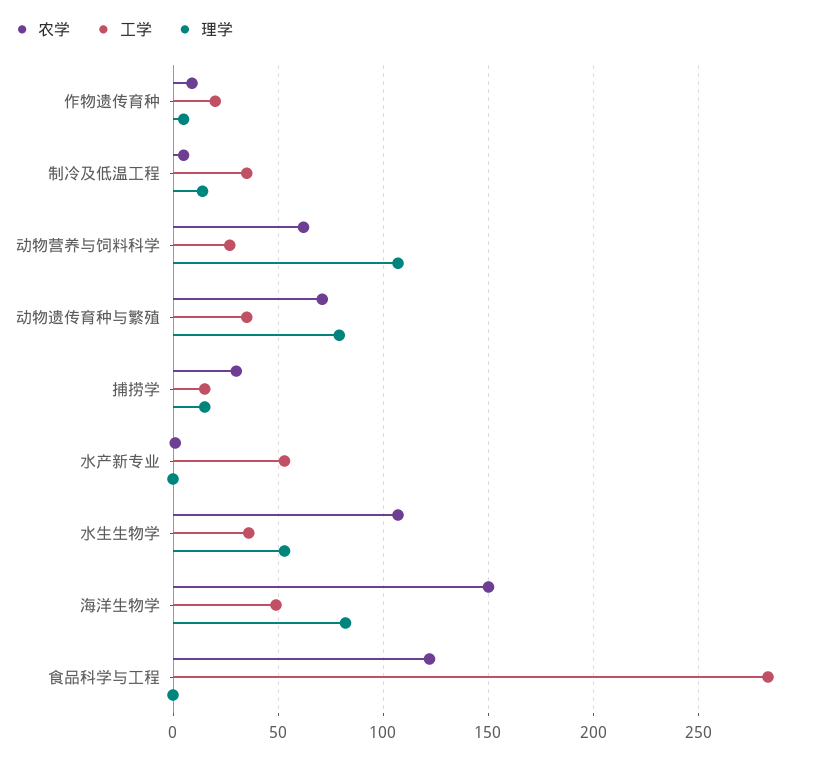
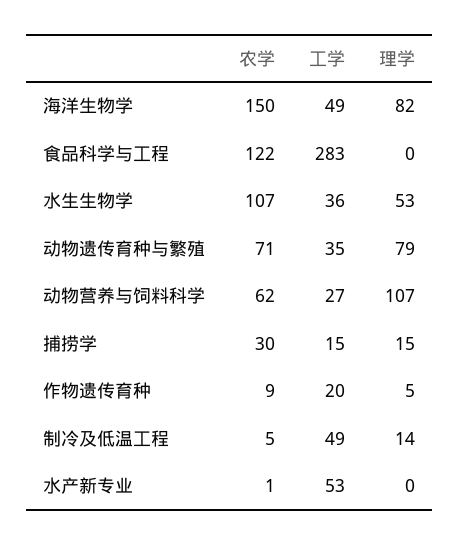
  {
    "农学": {
      "作物遗传育种": 9,
      "制冷及低温工程": 5,
      "动物营养与饲料科学": 62,
      "动物遗传育种与繁殖": 71,
      "捕捞学": 30,
      "水产新专业": 1,
      "水生生物学": 107,
      "海洋生物学": 150,
      "食品科学与工程": 122
    },
    "工学": {
      "作物遗传育种": 20,
-     "制冷及低温工程": 35,
+     "制冷及低温工程": 49,
      "动物营养与饲料科学": 27,
      "动物遗传育种与繁殖": 35,
      "捕捞学": 15,
      "水产新专业": 53,
      "水生生物学": 36,
      "海洋生物学": 49,
      "食品科学与工程": 283
    },
    "理学": {
      "作物遗传育种": 5,
      "制冷及低温工程": 14,
      "动物营养与饲料科学": 107,
      "动物遗传育种与繁殖": 79,
      "捕捞学": 15,
      "水产新专业": 0,
      "水生生物学": 53,
      "海洋生物学": 82,
      "食品科学与工程": 0
    }
  }

